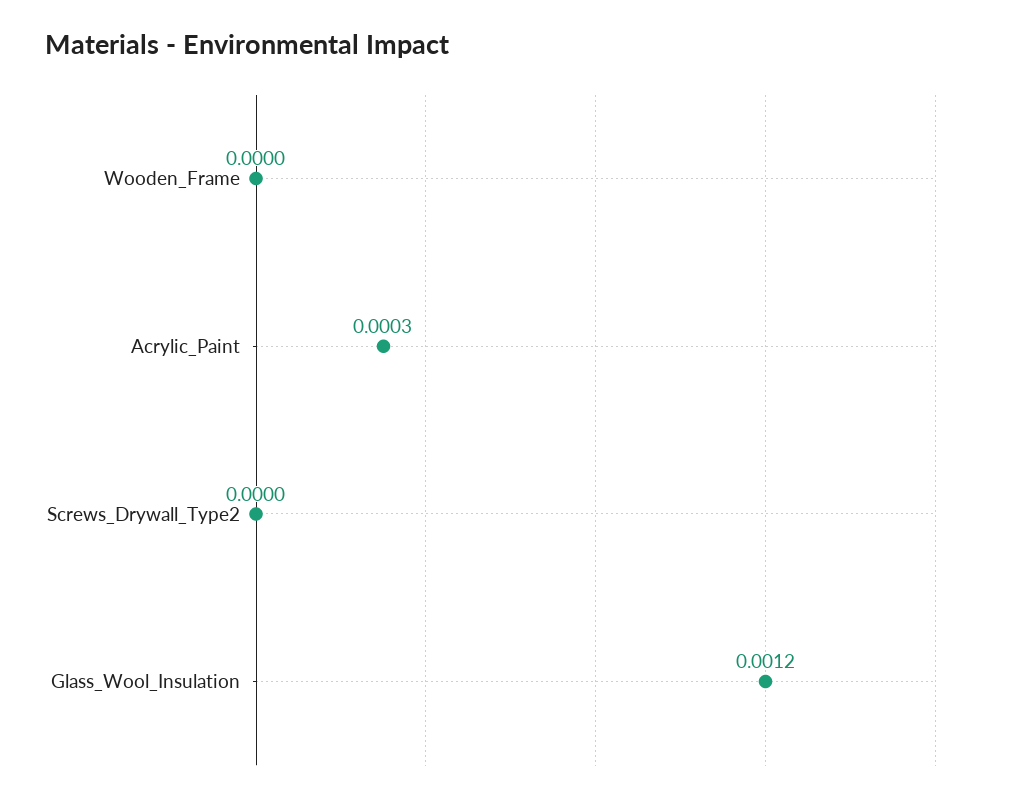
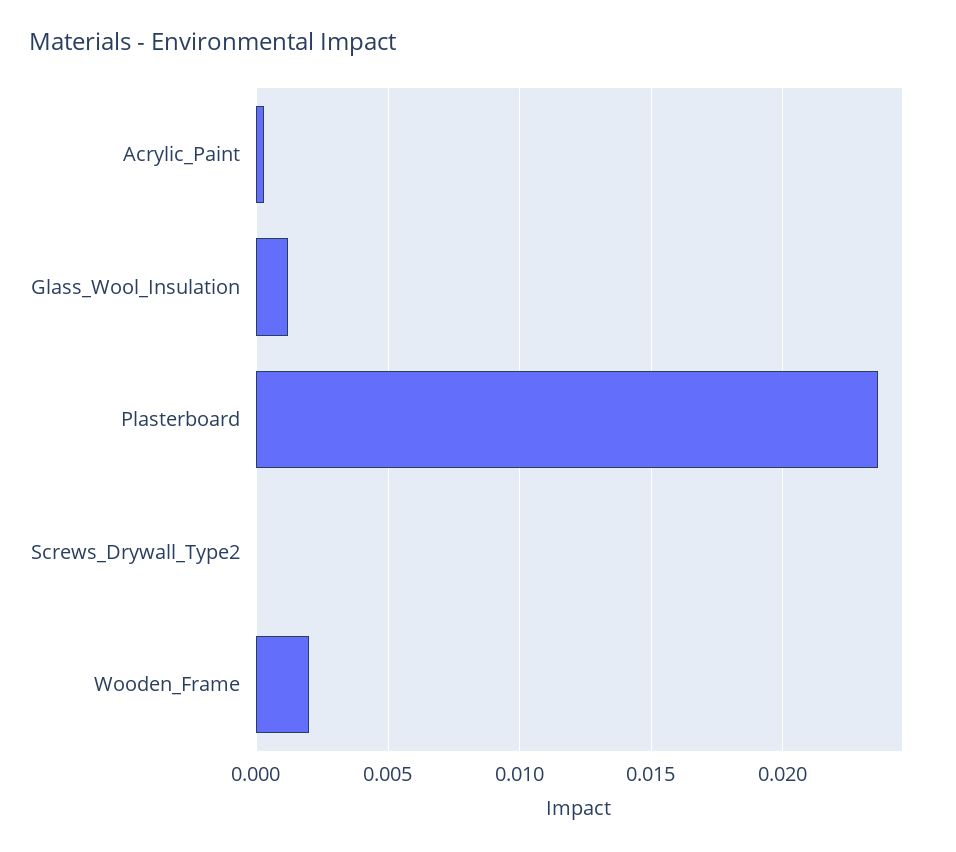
  {
-   "Wooden_Frame": 0,
+   "Wooden_Frame": 0.002,
    "Acrylic_Paint": 0.0003,
    "Screws_Drywall_Type2": 0,
-   "Glass_Wool_Insulation": 0.0012
+   "Glass_Wool_Insulation": 0.0012,
+   "Plasterboard": 0.0235
  }

